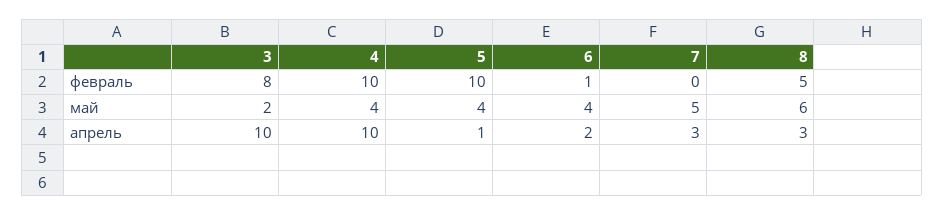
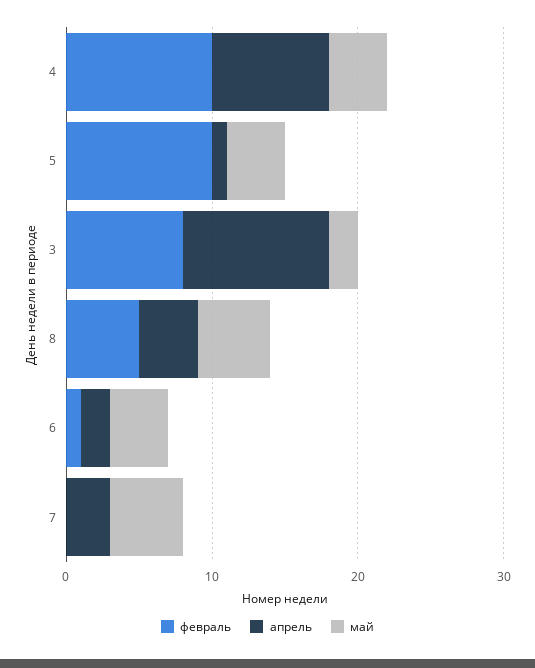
  {
    "февраль": {
      "3": 8,
      "4": 10,
      "5": 10,
      "6": 1,
      "7": 0,
      "8": 5
    },
    "май": {
      "3": 2,
      "4": 4,
      "5": 4,
      "6": 4,
      "7": 5,
-     "8": 6
+     "8": 5
    },
    "апрель": {
      "3": 10,
-     "4": 10,
+     "4": 8,
      "5": 1,
      "6": 2,
      "7": 3,
-     "8": 3
+     "8": 4
    }
  }

